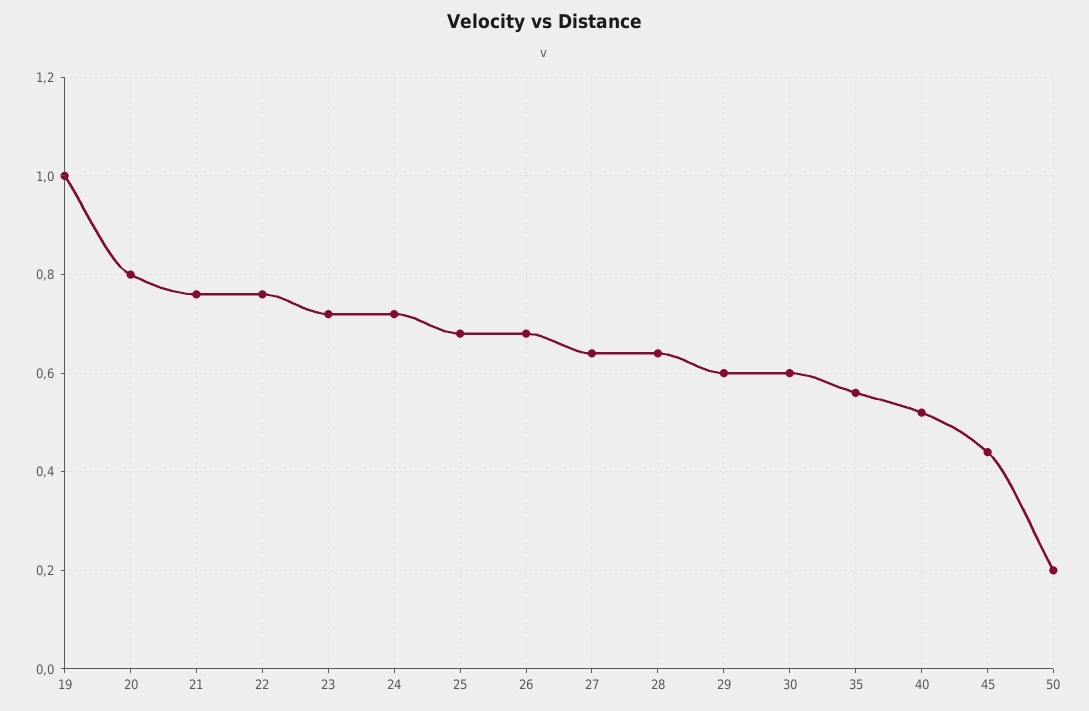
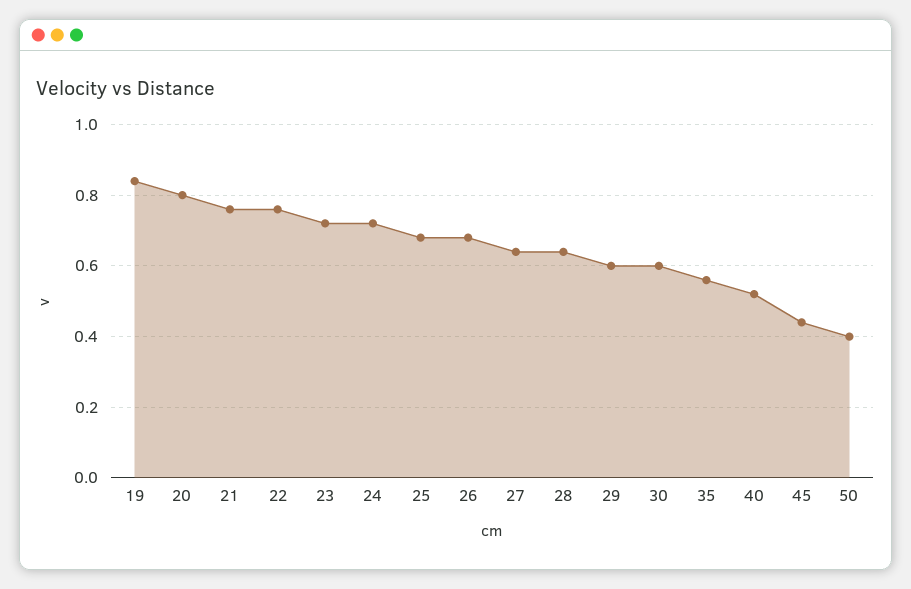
  {
-   "19": 1,
+   "19": 0.85,
    "20": 0.8,
    "21": 0.75,
    "22": 0.75,
    "23": 0.7,
    "24": 0.7,
    "25": 0.7,
    "26": 0.7,
    "27": 0.65,
    "28": 0.65,
    "29": 0.6,
    "30": 0.6,
    "35": 0.55,
    "40": 0.5,
    "45": 0.45,
-   "50": 0.2
+   "50": 0.4
  }

